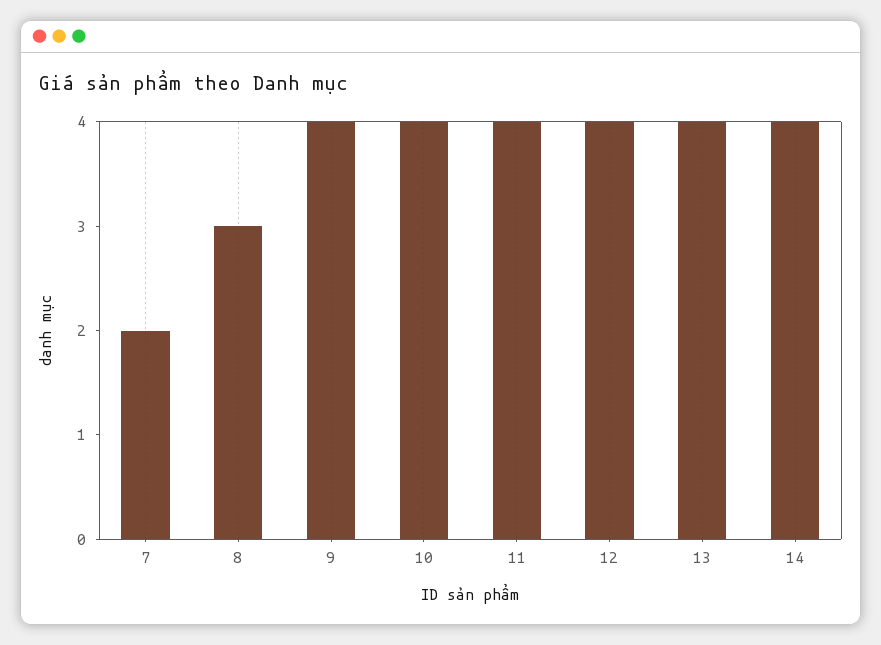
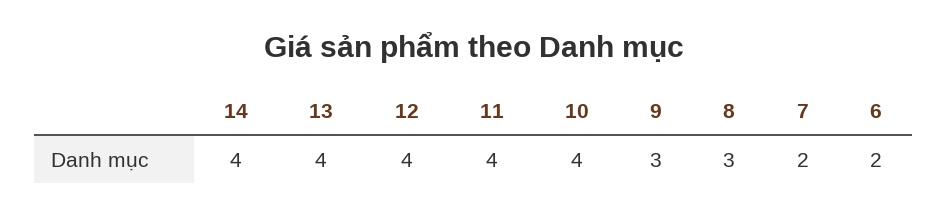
  {
    "7": 2,
    "8": 3,
-   "9": 4,
+   "9": 3,
    "10": 4,
    "11": 4,
    "12": 4,
    "13": 4,
-   "14": 4
+   "14": 4,
+   "6": 2
  }

